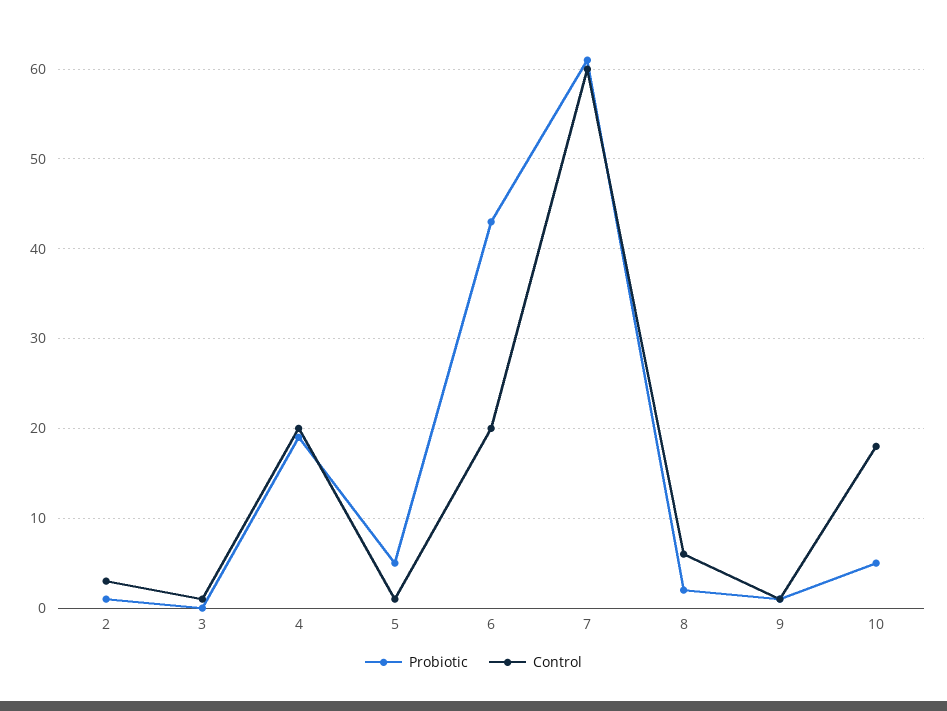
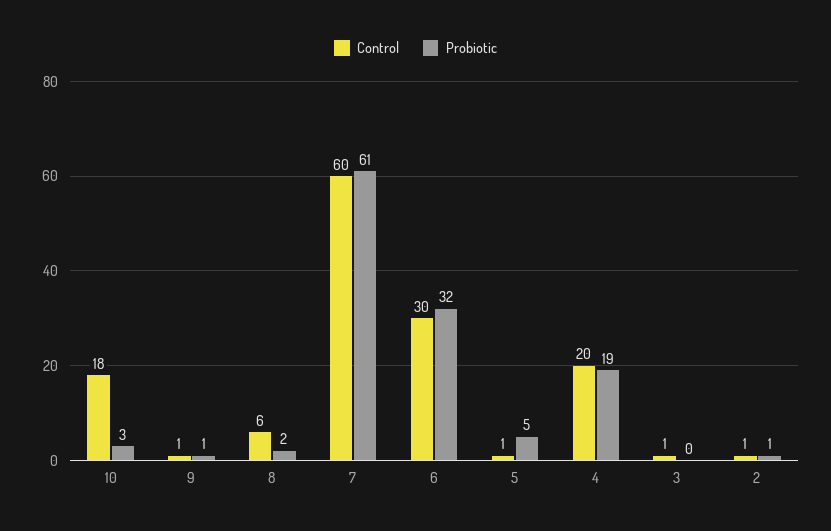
  {
    "Probiotic": {
      "2": 1,
      "3": 0,
      "4": 19,
      "5": 5,
-     "6": 43,
+     "6": 32,
      "7": 61,
      "8": 2,
      "9": 1,
-     "10": 5
+     "10": 3
    },
    "Control": {
-     "2": 3,
+     "2": 1,
      "3": 1,
      "4": 20,
      "5": 1,
-     "6": 20,
+     "6": 30,
      "7": 60,
      "8": 6,
      "9": 1,
      "10": 18
    }
  }

